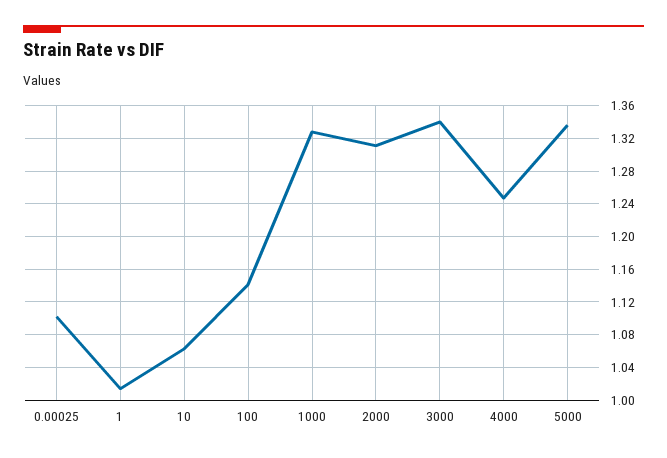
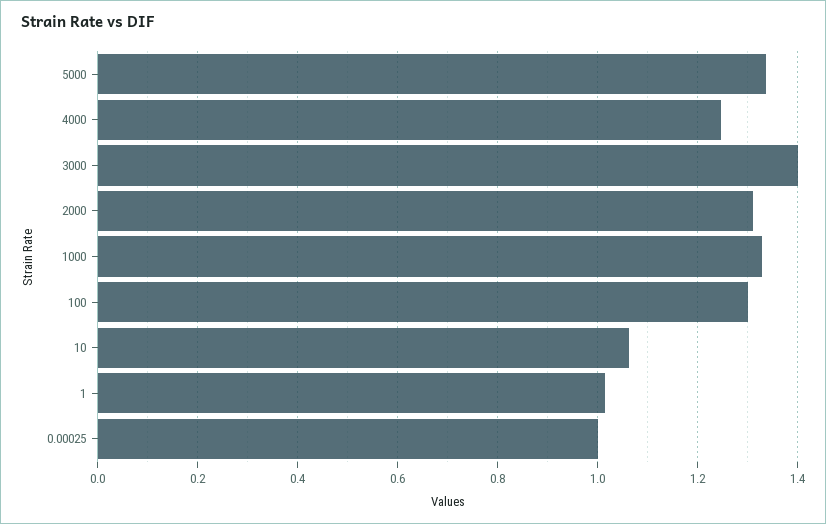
  {
-   "0.00025": 1.1,
+   "0.00025": 1,
    "1": 1.01,
    "10": 1.06,
-   "100": 1.14,
+   "100": 1.3,
    "1000": 1.33,
    "2000": 1.31,
-   "3000": 1.34,
+   "3000": 1.4,
    "4000": 1.25,
    "5000": 1.34
  }

